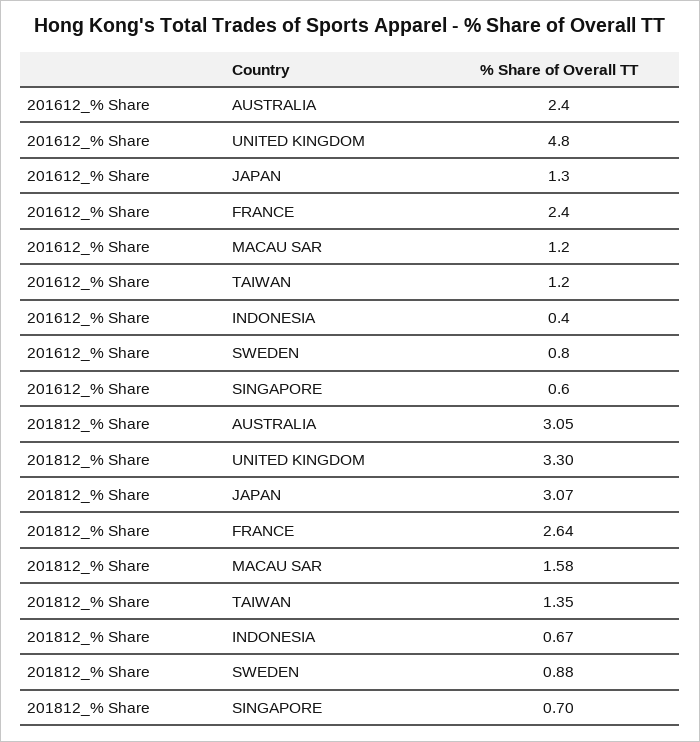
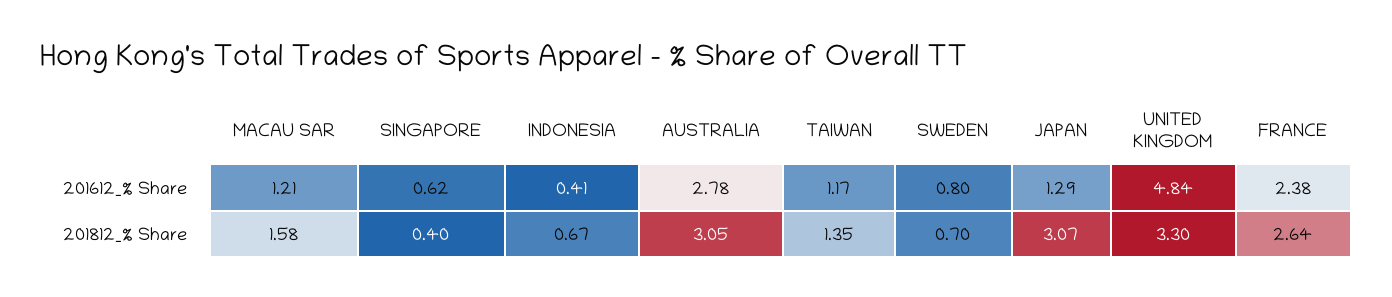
  {
    "201612_% Share": {
-     "AUSTRALIA": 2.4,
+     "AUSTRALIA": 2.78,
      "UNITED KINGDOM": 4.84,
      "JAPAN": 1.29,
      "FRANCE": 2.38,
      "MACAU SAR": 1.21,
      "TAIWAN": 1.17,
      "INDONESIA": 0.41,
      "SWEDEN": 0.8,
      "SINGAPORE": 0.62
    },
    "201812_% Share": {
      "AUSTRALIA": 3.05,
      "UNITED KINGDOM": 3.3,
      "JAPAN": 3.07,
      "FRANCE": 2.64,
      "MACAU SAR": 1.58,
      "TAIWAN": 1.35,
      "INDONESIA": 0.67,
-     "SWEDEN": 0.88,
+     "SWEDEN": 0.7,
-     "SINGAPORE": 0.7
+     "SINGAPORE": 0.4
    }
  }

